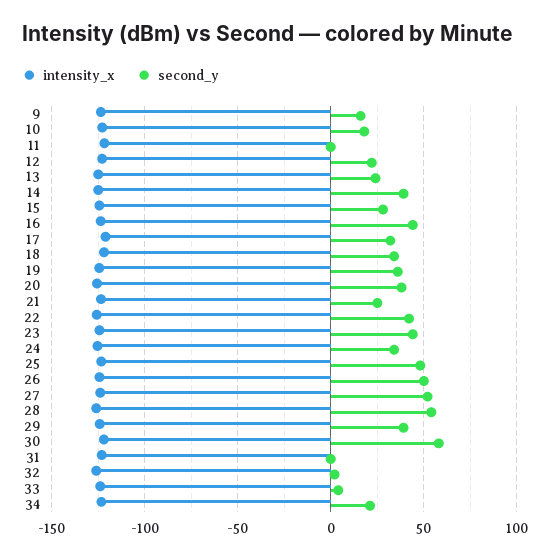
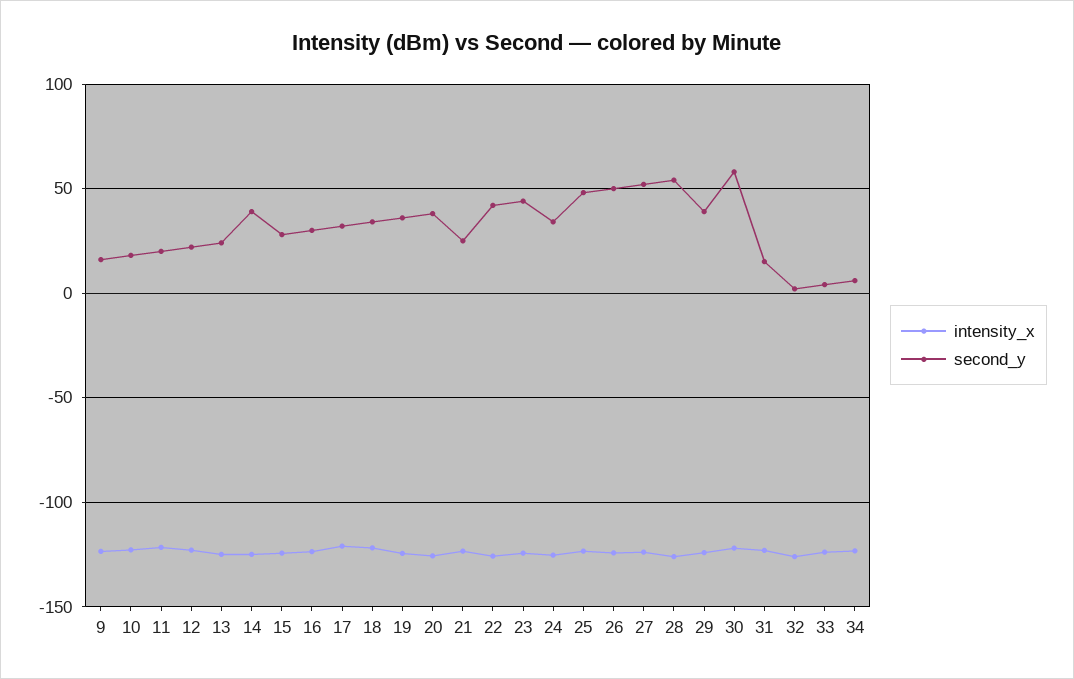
  {
    "intensity_x": {
      "9": -125,
      "10": -125,
      "11": -120,
      "12": -125,
      "13": -125,
      "14": -125,
      "15": -125,
      "16": -125,
      "17": -120,
      "18": -120,
      "19": -125,
      "20": -125,
      "21": -125,
      "22": -125,
      "23": -125,
      "24": -125,
      "25": -125,
      "26": -125,
      "27": -125,
      "28": -125,
      "29": -125,
      "30": -120,
      "31": -125,
      "32": -125,
      "33": -125,
      "34": -125
    },
    "second_y": {
      "9": 15,
      "10": 20,
-     "11": 0,
+     "11": 20,
      "12": 20,
      "13": 25,
      "14": 40,
      "15": 30,
-     "16": 45,
+     "16": 30,
      "17": 30,
      "18": 35,
      "19": 35,
      "20": 40,
      "21": 25,
      "22": 40,
      "23": 45,
      "24": 35,
      "25": 50,
      "26": 50,
      "27": 50,
      "28": 55,
      "29": 40,
      "30": 60,
-     "31": 0,
+     "31": 15,
      "32": 0,
      "33": 5,
-     "34": 20
+     "34": 5
    }
  }

